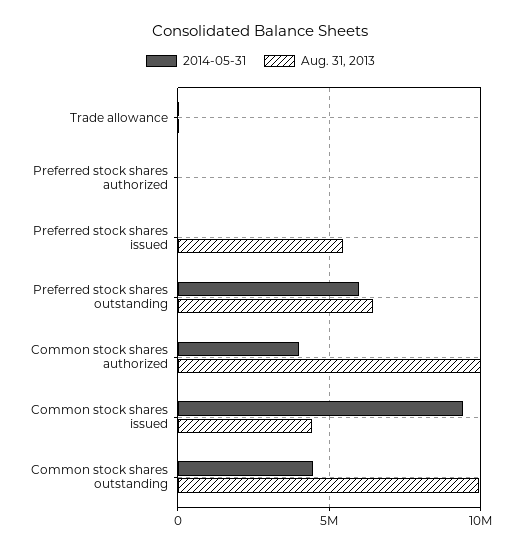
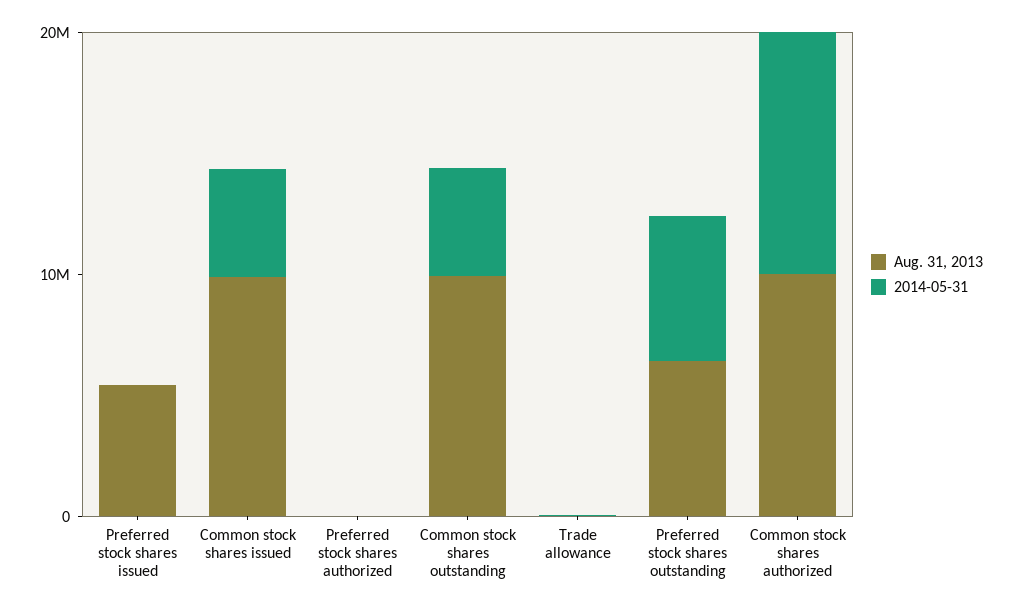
  {
    "2014-05-31": {
      "Trade allowance": 0,
      "Preferred stock shares authorized": 0,
      "Preferred stock shares issued": 0,
      "Preferred stock shares outstanding": 6000000,
-     "Common stock shares authorized": 4000000,
+     "Common stock shares authorized": 10000000,
-     "Common stock shares issued": 9500000,
+     "Common stock shares issued": 4000000,
      "Common stock shares outstanding": 4500000
    },
    "Aug. 31, 2013": {
      "Trade allowance": 0,
      "Preferred stock shares authorized": 0,
      "Preferred stock shares issued": 5500000,
      "Preferred stock shares outstanding": 6500000,
      "Common stock shares authorized": 10000000,
-     "Common stock shares issued": 4500000,
+     "Common stock shares issued": 10000000,
      "Common stock shares outstanding": 10000000
    }
  }

